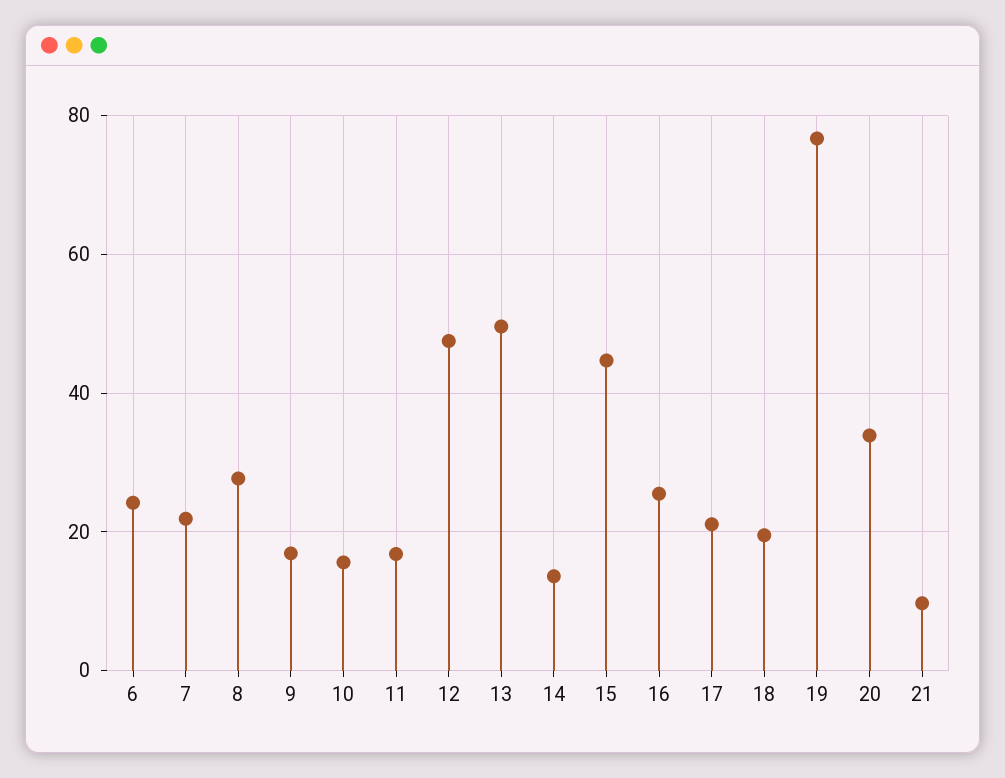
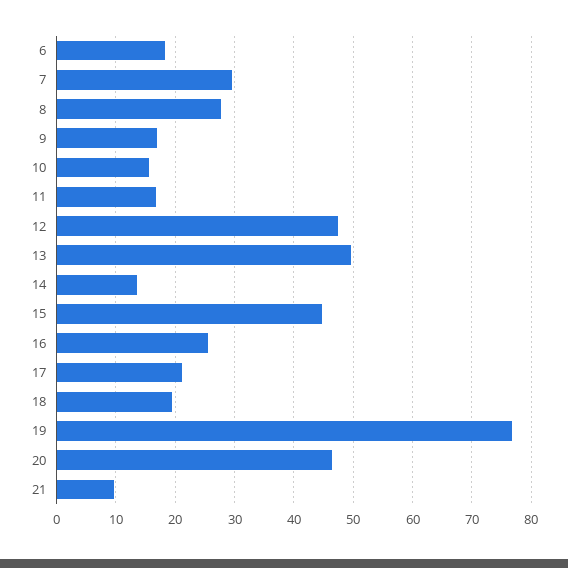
  {
-   "6": 24,
+   "6": 18,
-   "7": 22,
+   "7": 30,
    "8": 28,
    "9": 16,
    "10": 16,
    "11": 16,
    "12": 48,
    "13": 50,
    "14": 14,
    "15": 44,
    "16": 26,
    "17": 22,
    "18": 20,
    "19": 76,
-   "20": 34,
+   "20": 46,
    "21": 10
  }

